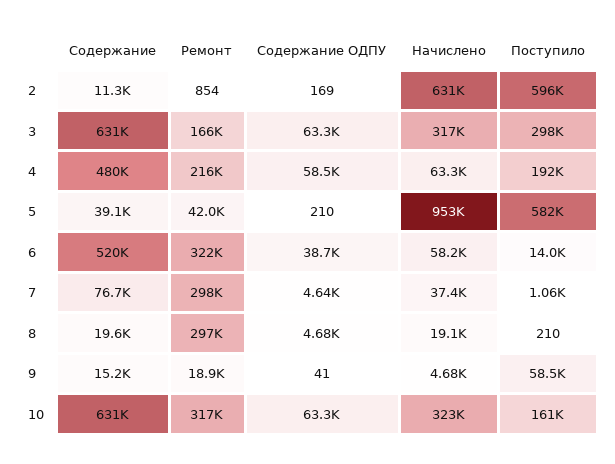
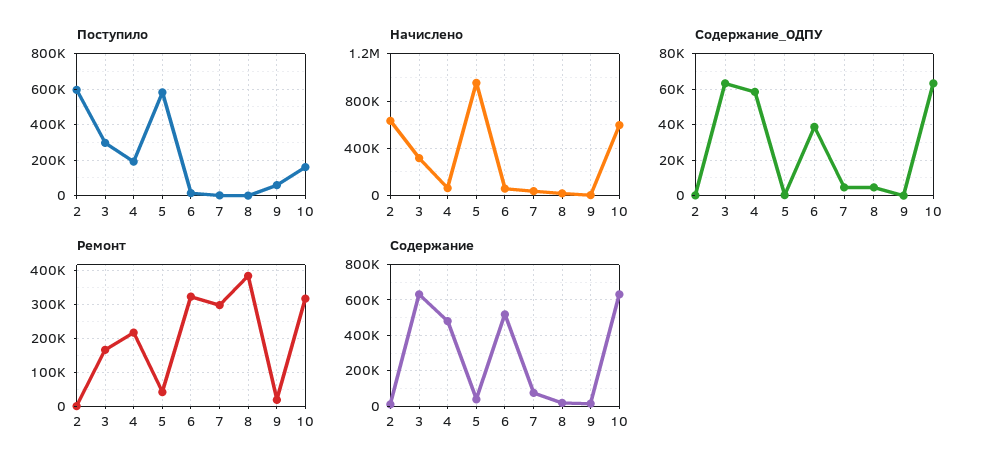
  {
    "Содержание": {
      "2": 11300,
      "3": 631000,
      "4": 480000,
      "5": 39100,
      "6": 520000,
      "7": 76700,
      "8": 19600,
      "9": 15200,
      "10": 631000
    },
    "Ремонт": {
      "2": 854,
      "3": 166000,
      "4": 216000,
      "5": 42000,
      "6": 322000,
      "7": 298000,
-     "8": 297000,
+     "8": 380000,
      "9": 18900,
      "10": 317000
    },
    "Содержание ОДПУ": {
      "2": 169,
      "3": 63300,
      "4": 58500,
      "5": 210,
      "6": 38700,
      "7": 4640,
      "8": 4680,
      "9": 41,
      "10": 63300
    },
    "Начислено": {
      "2": 631000,
      "3": 317000,
      "4": 63300,
      "5": 953000,
      "6": 58200,
      "7": 37400,
      "8": 19100,
      "9": 4680,
-     "10": 323000
+     "10": 600000
    },
    "Поступило": {
      "2": 596000,
      "3": 298000,
      "4": 192000,
      "5": 582000,
      "6": 14000,
      "7": 1060,
      "8": 210,
      "9": 58500,
      "10": 161000
    }
  }

